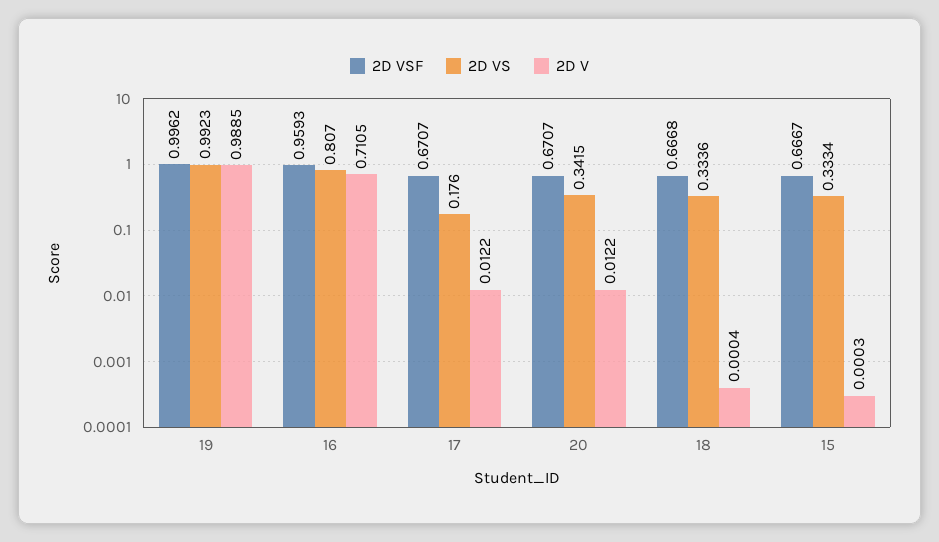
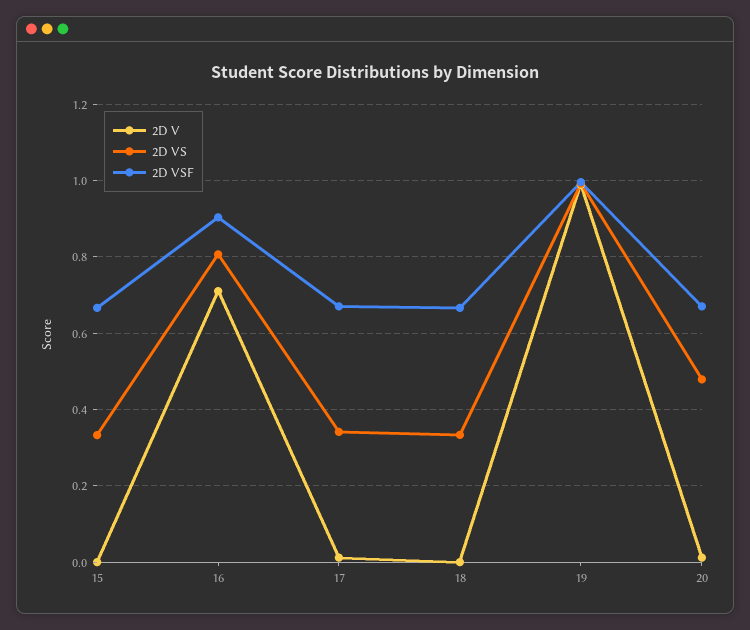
  {
    "2D VSF": {
      "19": 0.9962,
-     "16": 0.9593,
+     "16": 0.9,
      "17": 0.6707,
      "20": 0.6707,
      "18": 0.6668,
      "15": 0.6667
    },
    "2D VS": {
      "19": 0.9923,
      "16": 0.807,
-     "17": 0.176,
+     "17": 0.34,
-     "20": 0.3415,
+     "20": 0.48,
      "18": 0.3336,
      "15": 0.3334
    },
    "2D V": {
      "19": 0.9885,
      "16": 0.7105,
      "17": 0.0122,
      "20": 0.0122,
      "18": 0.0004,
      "15": 0.0003
    }
  }

